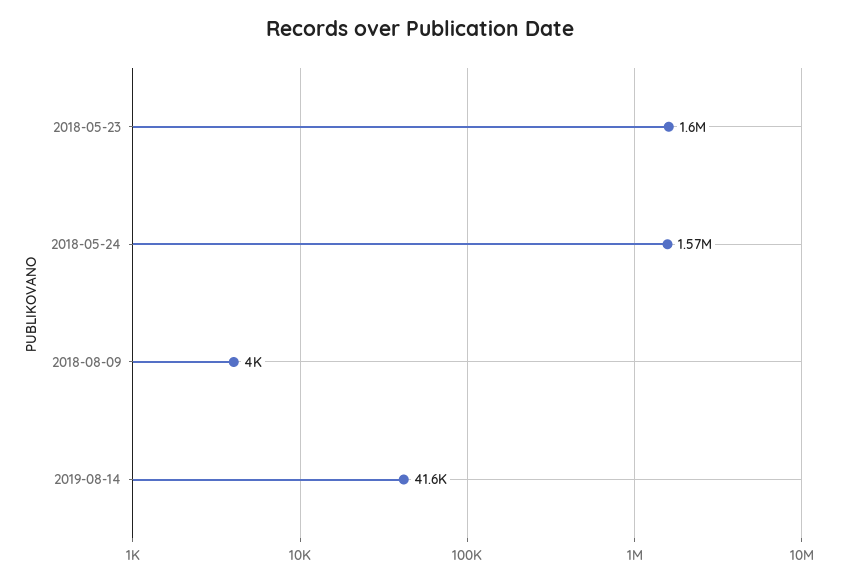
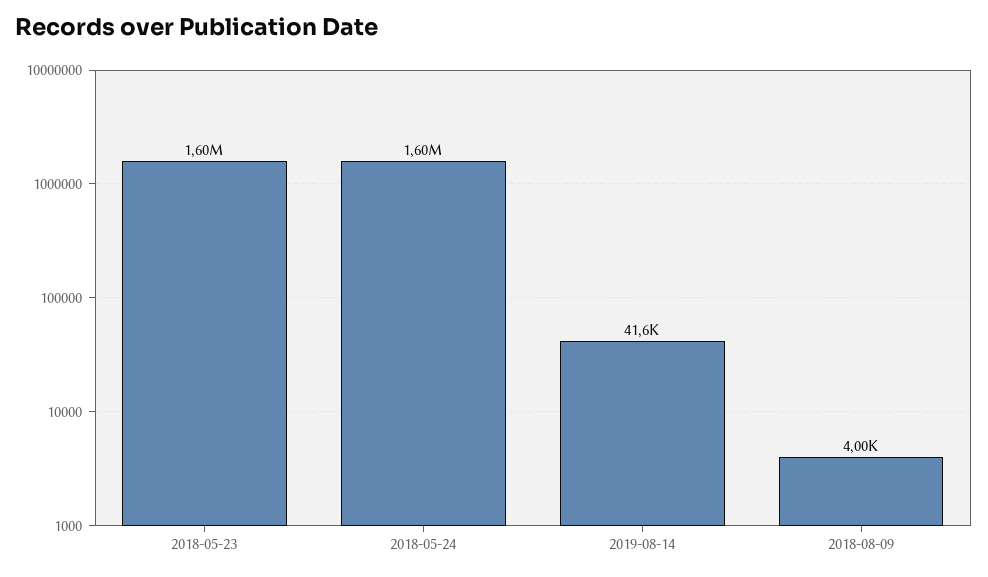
  {
    "2018-05-23": 1600000,
-   "2018-05-24": 1570000,
+   "2018-05-24": 1600000,
    "2018-08-09": 4000,
    "2019-08-14": 41600
  }

